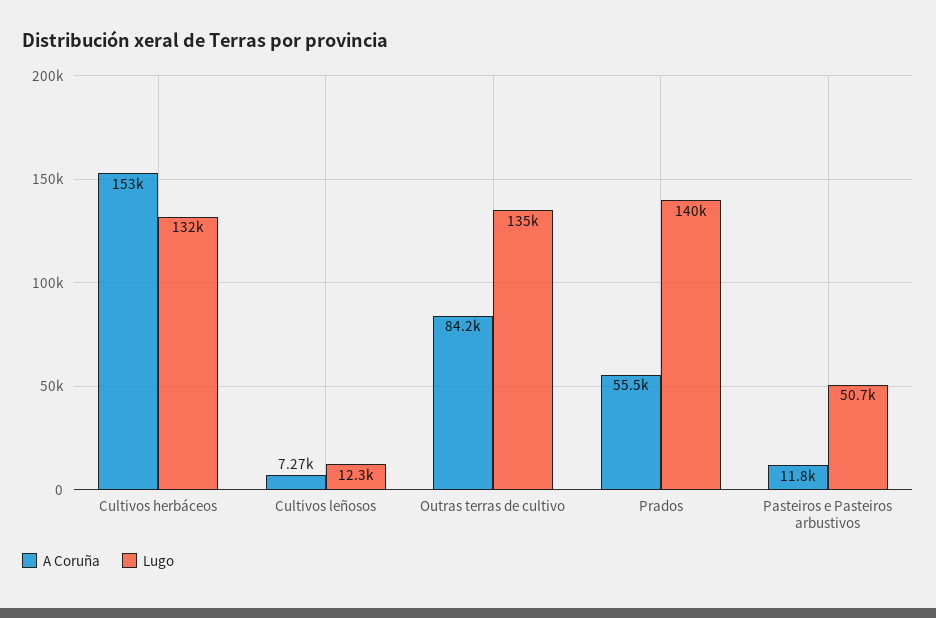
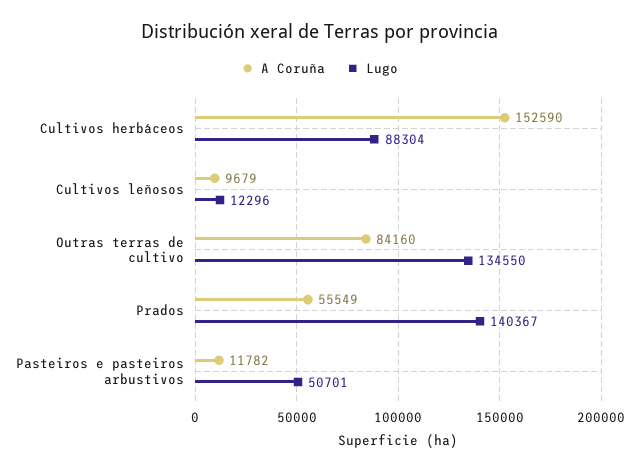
  {
    "A Coruña": {
      "Cultivos herbáceos": 152590,
-     "Cultivos leñosos": 7270,
+     "Cultivos leñosos": 9679,
      "Outras terras de cultivo": 84160,
      "Prados": 55549,
      "Pasteiros e Pasteiros arbustivos": 11782
    },
    "Lugo": {
-     "Cultivos herbáceos": 132000,
+     "Cultivos herbáceos": 88304,
      "Cultivos leñosos": 12296,
      "Outras terras de cultivo": 134550,
      "Prados": 140367,
      "Pasteiros e Pasteiros arbustivos": 50701
    }
  }

